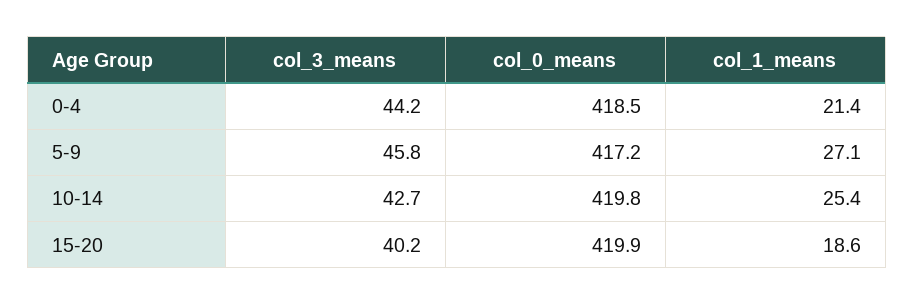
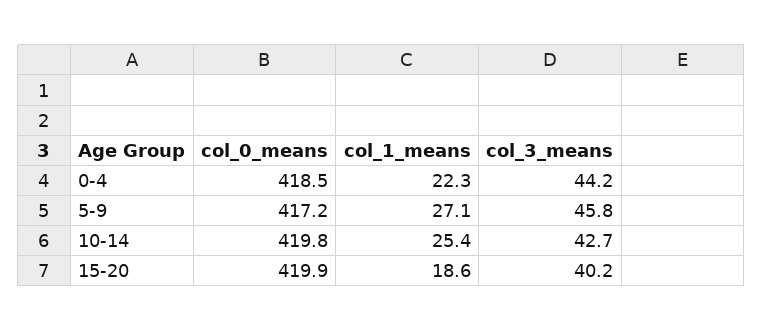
  {
    "col_3_means": {
      "0-4": 44.2,
      "5-9": 45.8,
      "10-14": 42.7,
      "15-20": 40.2
    },
    "col_0_means": {
      "0-4": 418.5,
      "5-9": 417.2,
      "10-14": 419.8,
      "15-20": 419.9
    },
    "col_1_means": {
-     "0-4": 21.4,
+     "0-4": 22.3,
      "5-9": 27.1,
      "10-14": 25.4,
      "15-20": 18.6
    }
  }

